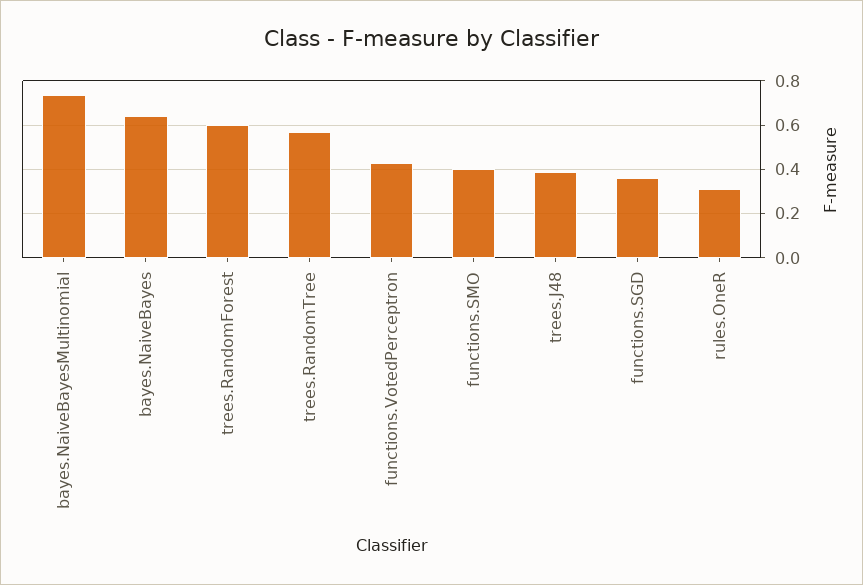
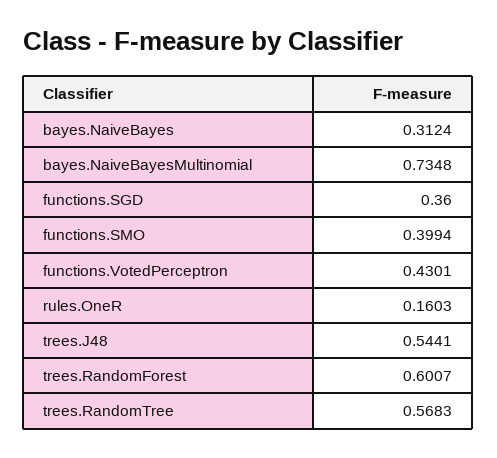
  {
    "bayes.NaiveBayesMultinomial": 0.7348,
-   "bayes.NaiveBayes": 0.65,
+   "bayes.NaiveBayes": 0.3124,
    "trees.RandomForest": 0.6007,
    "trees.RandomTree": 0.5683,
    "functions.VotedPerceptron": 0.4301,
    "functions.SMO": 0.3994,
-   "trees.J48": 0.4,
+   "trees.J48": 0.5441,
    "functions.SGD": 0.36,
-   "rules.OneR": 0.3
+   "rules.OneR": 0.1603
  }

